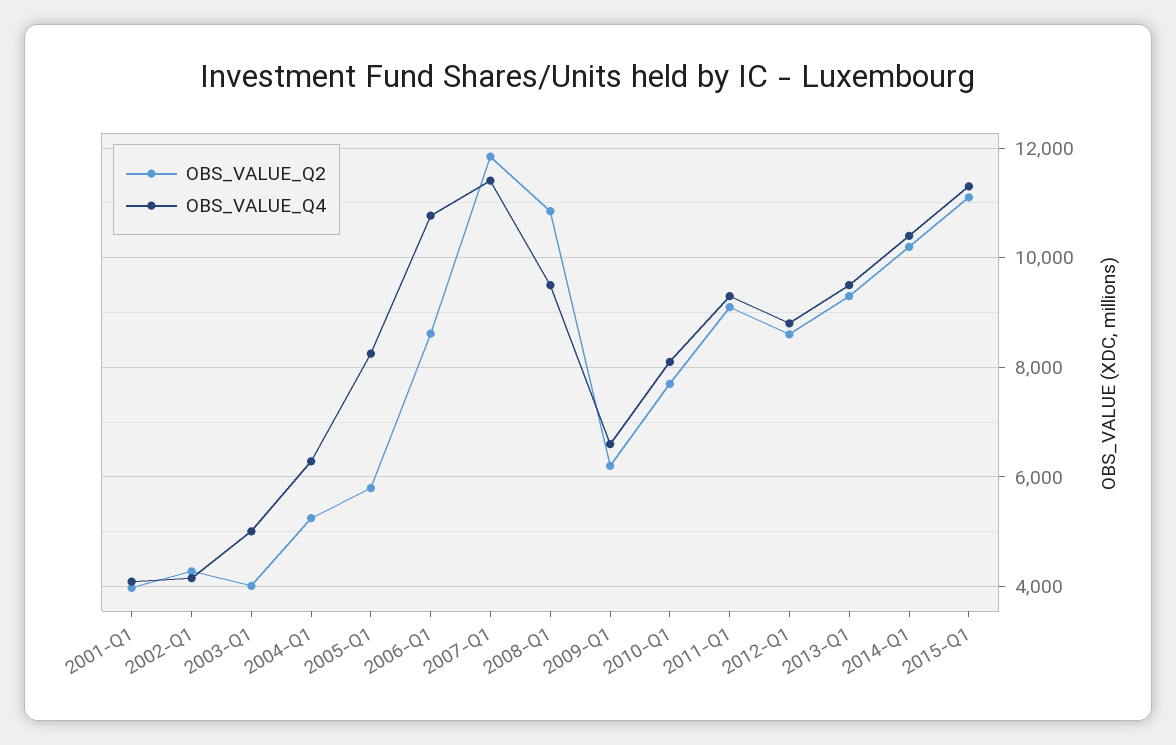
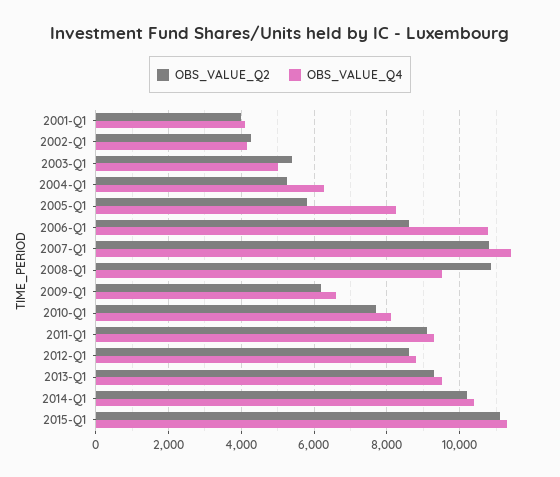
  {
    "OBS_VALUE_Q2": {
      "2001-Q1": 4000,
      "2002-Q1": 4200,
-     "2003-Q1": 4000,
+     "2003-Q1": 5400,
      "2004-Q1": 5200,
      "2005-Q1": 5800,
      "2006-Q1": 8600,
-     "2007-Q1": 11800,
+     "2007-Q1": 10800,
      "2008-Q1": 10800,
      "2009-Q1": 6200,
      "2010-Q1": 7800,
      "2011-Q1": 9200,
      "2012-Q1": 8600,
      "2013-Q1": 9400,
      "2014-Q1": 10200,
      "2015-Q1": 11200
    },
    "OBS_VALUE_Q4": {
      "2001-Q1": 4000,
      "2002-Q1": 4200,
      "2003-Q1": 5000,
      "2004-Q1": 6200,
      "2005-Q1": 8200,
      "2006-Q1": 10800,
      "2007-Q1": 11400,
      "2008-Q1": 9600,
      "2009-Q1": 6600,
      "2010-Q1": 8200,
      "2011-Q1": 9400,
      "2012-Q1": 8800,
      "2013-Q1": 9600,
      "2014-Q1": 10400,
      "2015-Q1": 11400
    }
  }

